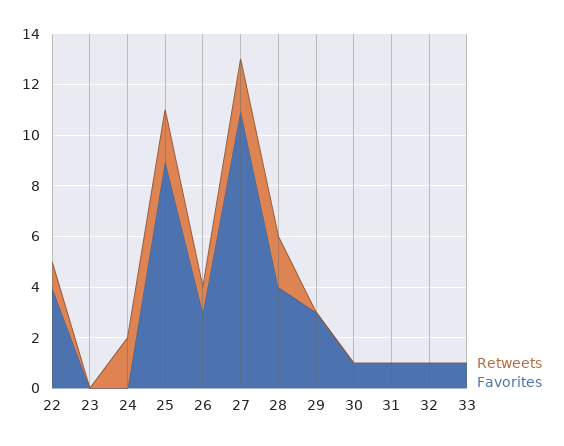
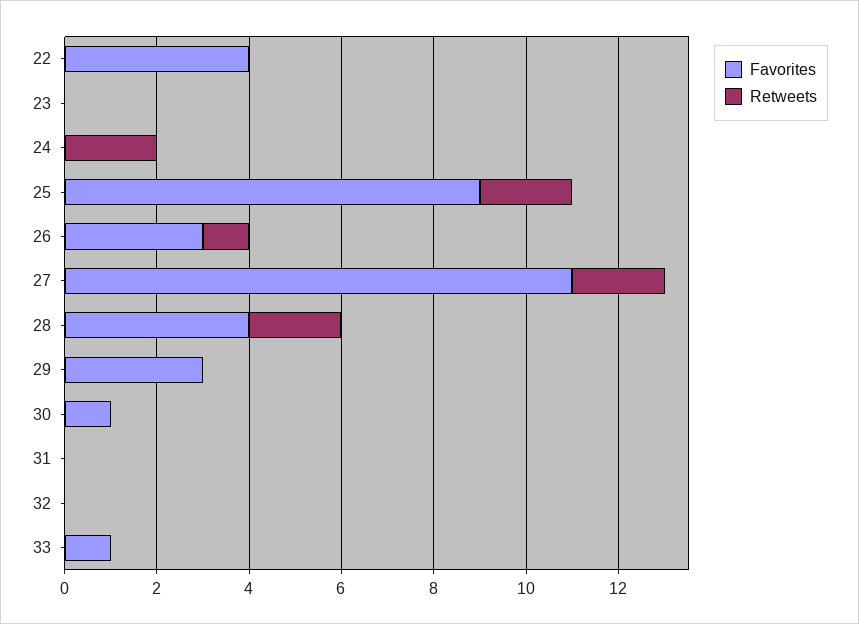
  {
    "Retweets": {
-     "22": 1,
+     "22": 0,
      "23": 0,
      "24": 2,
      "25": 2,
      "26": 1,
      "27": 2,
      "28": 2,
      "29": 0,
      "30": 0,
      "31": 0,
      "32": 0,
      "33": 0
    },
    "Favorites": {
      "22": 4,
      "23": 0,
      "24": 0,
      "25": 9,
      "26": 3,
      "27": 11,
      "28": 4,
      "29": 3,
      "30": 1,
-     "31": 1,
+     "31": 0,
-     "32": 1,
+     "32": 0,
      "33": 1
    }
  }

